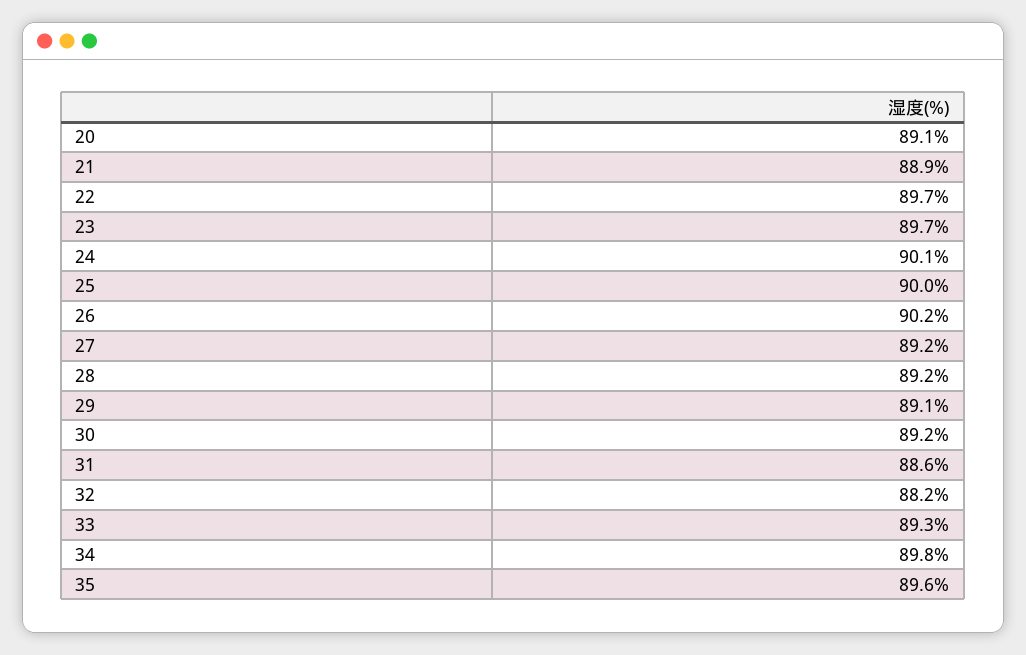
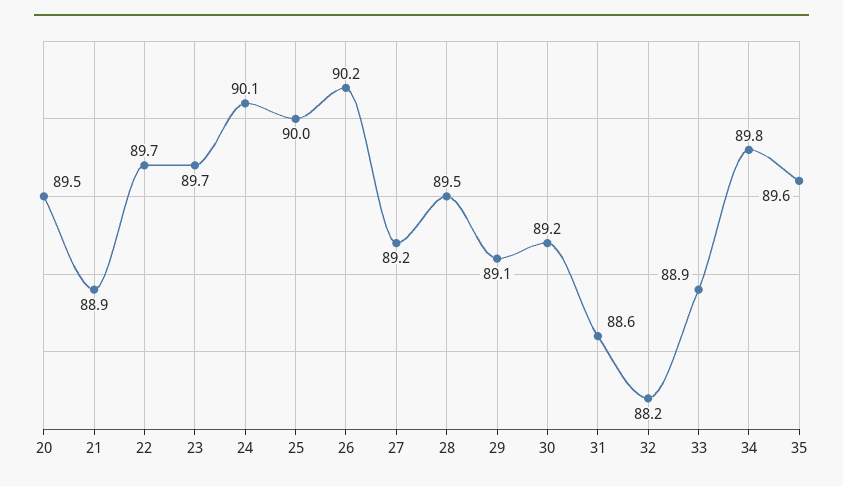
  {
-   "20": 89.1,
+   "20": 89.5,
    "21": 88.9,
    "22": 89.7,
    "23": 89.7,
    "24": 90.1,
    "25": 90,
    "26": 90.2,
    "27": 89.2,
-   "28": 89.2,
+   "28": 89.5,
    "29": 89.1,
    "30": 89.2,
    "31": 88.6,
    "32": 88.2,
-   "33": 89.3,
+   "33": 88.9,
    "34": 89.8,
    "35": 89.6
  }

